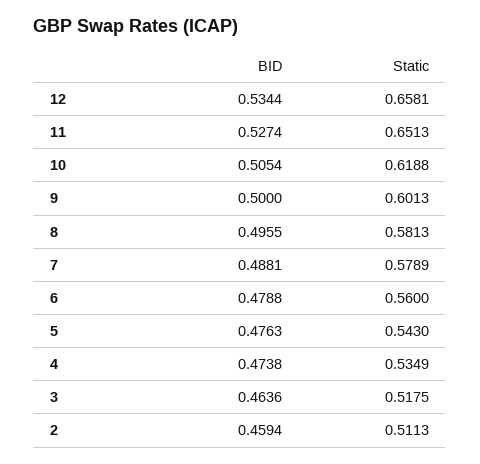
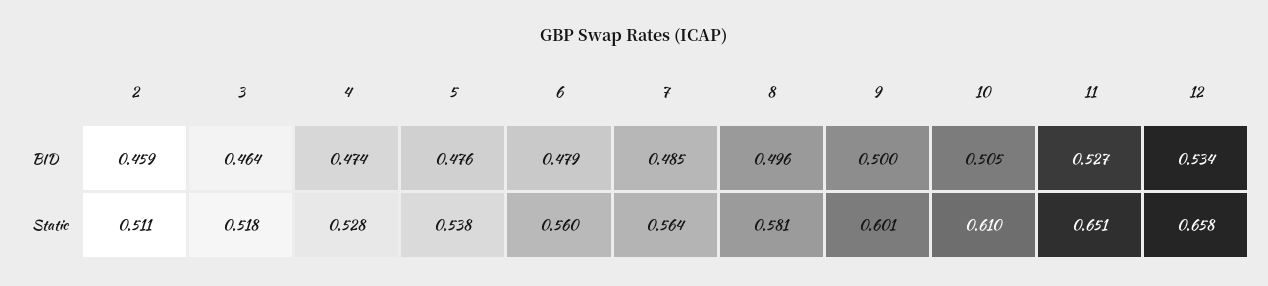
  {
    "BID": {
      "12": 0.5344,
      "11": 0.5274,
      "10": 0.5054,
      "9": 0.5,
      "8": 0.4955,
-     "7": 0.4881,
+     "7": 0.485,
      "6": 0.4788,
      "5": 0.4763,
      "4": 0.4738,
      "3": 0.4636,
      "2": 0.4594
    },
    "Static": {
      "12": 0.6581,
      "11": 0.6513,
-     "10": 0.6188,
+     "10": 0.61,
      "9": 0.6013,
      "8": 0.5813,
-     "7": 0.5789,
+     "7": 0.564,
      "6": 0.56,
-     "5": 0.543,
+     "5": 0.538,
-     "4": 0.5349,
+     "4": 0.528,
      "3": 0.5175,
      "2": 0.5113
    }
  }

